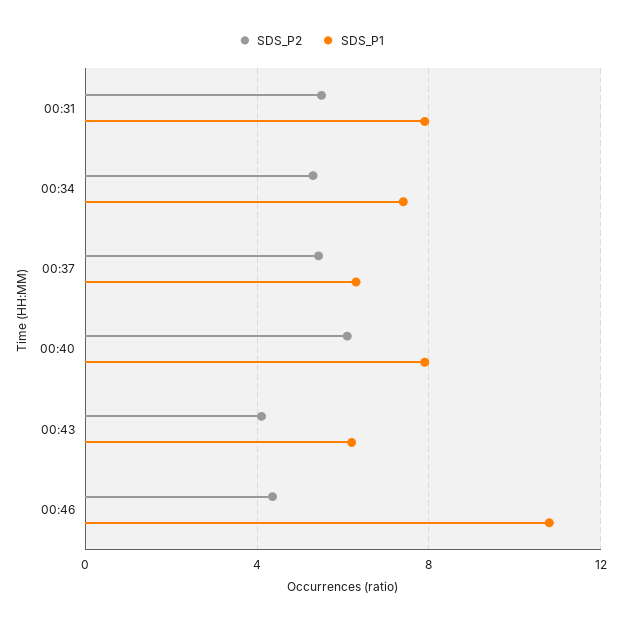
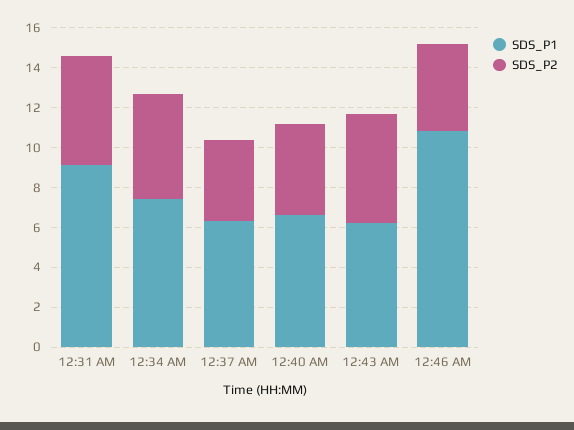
  {
    "SDS_P2": {
      "00:31": 5.5,
      "00:34": 5.5,
-     "00:37": 5.5,
+     "00:37": 4,
-     "00:40": 6,
+     "00:40": 4.5,
-     "00:43": 4,
+     "00:43": 5.5,
      "00:46": 4.5
    },
    "SDS_P1": {
-     "00:31": 8,
+     "00:31": 9,
      "00:34": 7.5,
      "00:37": 6.5,
-     "00:40": 8,
+     "00:40": 6.5,
      "00:43": 6,
      "00:46": 11
    }
  }

